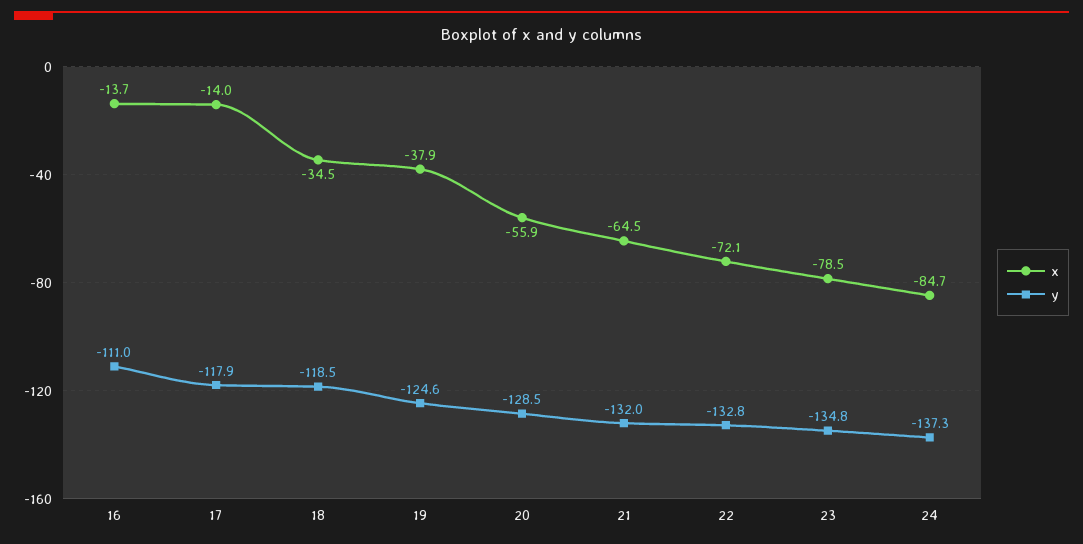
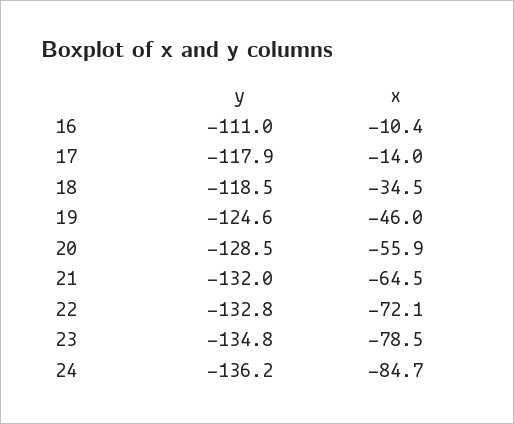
  {
    "x": {
-     "16": -13.7,
+     "16": -10.4,
      "17": -14,
      "18": -34.5,
-     "19": -37.9,
+     "19": -46,
      "20": -55.9,
      "21": -64.5,
      "22": -72.1,
      "23": -78.5,
      "24": -84.7
    },
    "y": {
      "16": -111,
      "17": -117.9,
      "18": -118.5,
      "19": -124.6,
      "20": -128.5,
      "21": -132,
      "22": -132.8,
      "23": -134.8,
-     "24": -137.3
+     "24": -136.2
    }
  }

